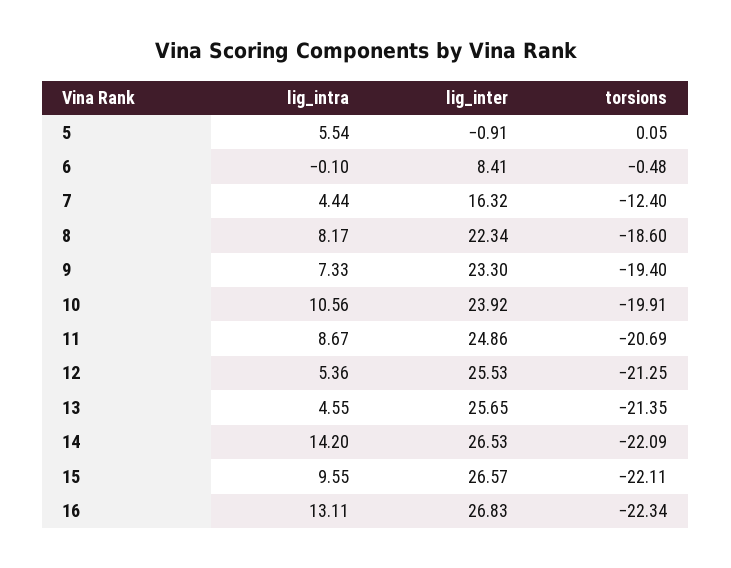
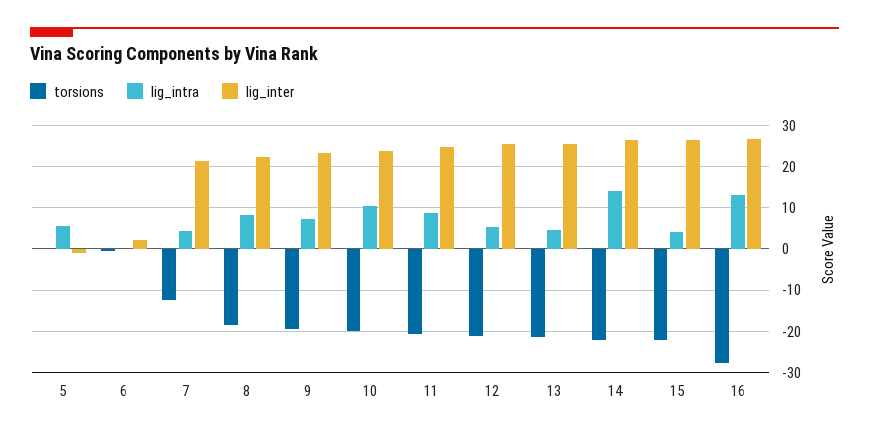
  {
    "lig_intra": {
      "5": 5.54,
      "6": -0.1,
      "7": 4.44,
      "8": 8.17,
      "9": 7.33,
      "10": 10.56,
      "11": 8.67,
      "12": 5.36,
      "13": 4.55,
      "14": 14.2,
-     "15": 9.55,
+     "15": 4,
      "16": 13.11
    },
    "lig_inter": {
      "5": -0.91,
-     "6": 8.41,
+     "6": 2,
-     "7": 16.32,
+     "7": 22,
      "8": 22.34,
      "9": 23.3,
      "10": 23.92,
      "11": 24.86,
      "12": 25.53,
      "13": 25.65,
      "14": 26.53,
      "15": 26.57,
      "16": 26.83
    },
    "torsions": {
      "5": 0.05,
      "6": -0.48,
      "7": -12.4,
      "8": -18.6,
      "9": -19.4,
      "10": -19.91,
      "11": -20.69,
      "12": -21.25,
      "13": -21.35,
      "14": -22.09,
      "15": -22.11,
-     "16": -22.34
+     "16": -28
    }
  }

